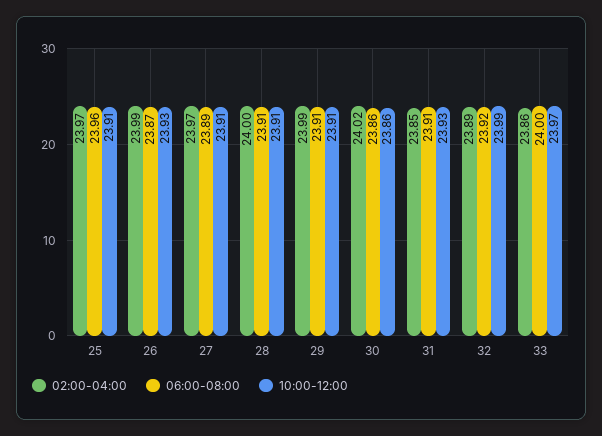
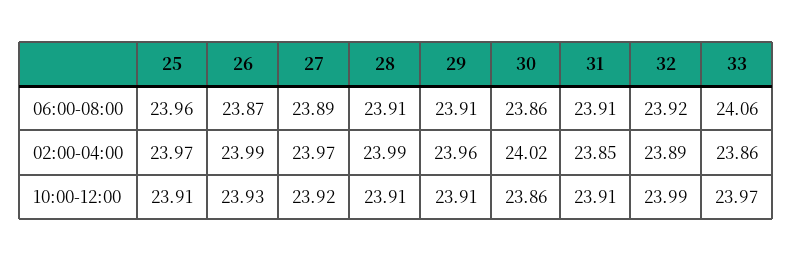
  {
    "02:00-04:00": {
      "25": 23.97,
      "26": 23.99,
      "27": 23.97,
-     "28": 24,
+     "28": 23.99,
-     "29": 23.99,
+     "29": 23.96,
      "30": 24.02,
      "31": 23.85,
      "32": 23.89,
      "33": 23.86
    },
    "06:00-08:00": {
      "25": 23.96,
      "26": 23.87,
      "27": 23.89,
      "28": 23.91,
      "29": 23.91,
      "30": 23.86,
      "31": 23.91,
      "32": 23.92,
-     "33": 24
+     "33": 24.06
    },
    "10:00-12:00": {
      "25": 23.91,
      "26": 23.93,
-     "27": 23.91,
+     "27": 23.92,
      "28": 23.91,
      "29": 23.91,
      "30": 23.86,
-     "31": 23.93,
+     "31": 23.91,
      "32": 23.99,
      "33": 23.97
    }
  }

